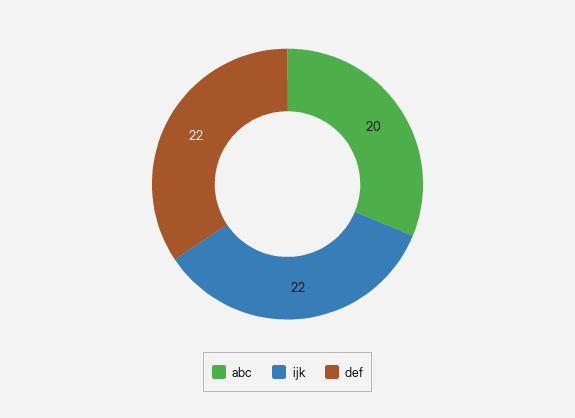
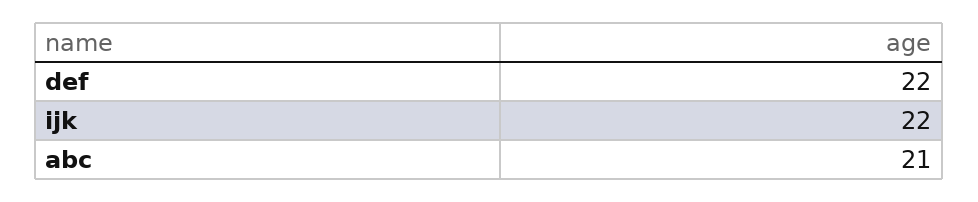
  {
-   "abc": 20,
+   "abc": 21,
    "ijk": 22,
    "def": 22
  }

